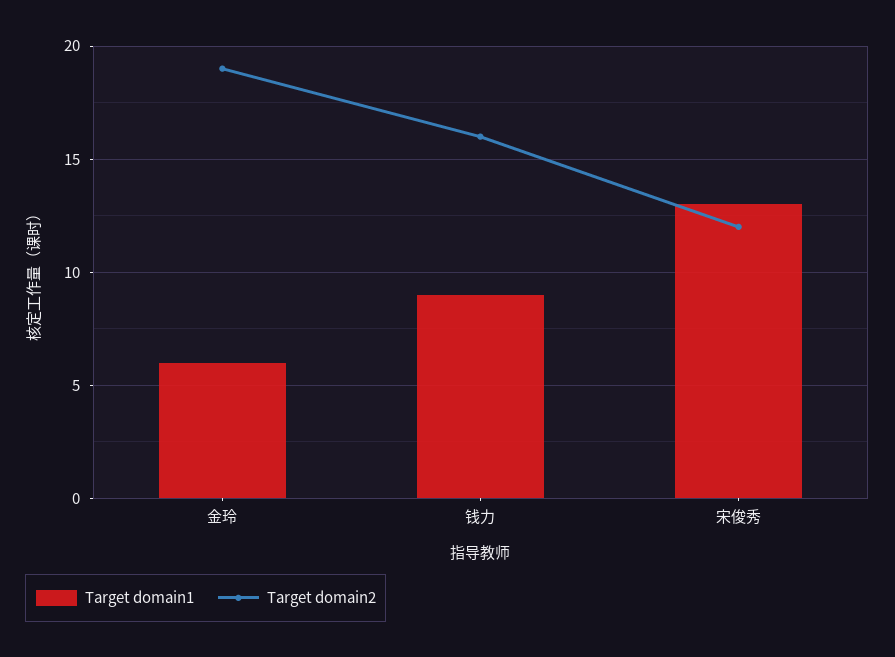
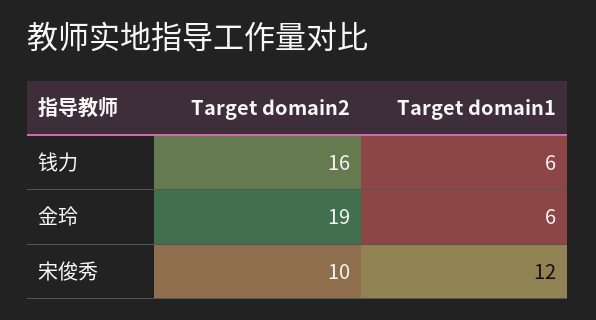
  {
    "Target domain1": {
      "金玲": 6,
-     "钱力": 9,
+     "钱力": 6,
-     "宋俊秀": 13
+     "宋俊秀": 12
    },
    "Target domain2": {
      "金玲": 19,
      "钱力": 16,
-     "宋俊秀": 12
+     "宋俊秀": 10
    }
  }

